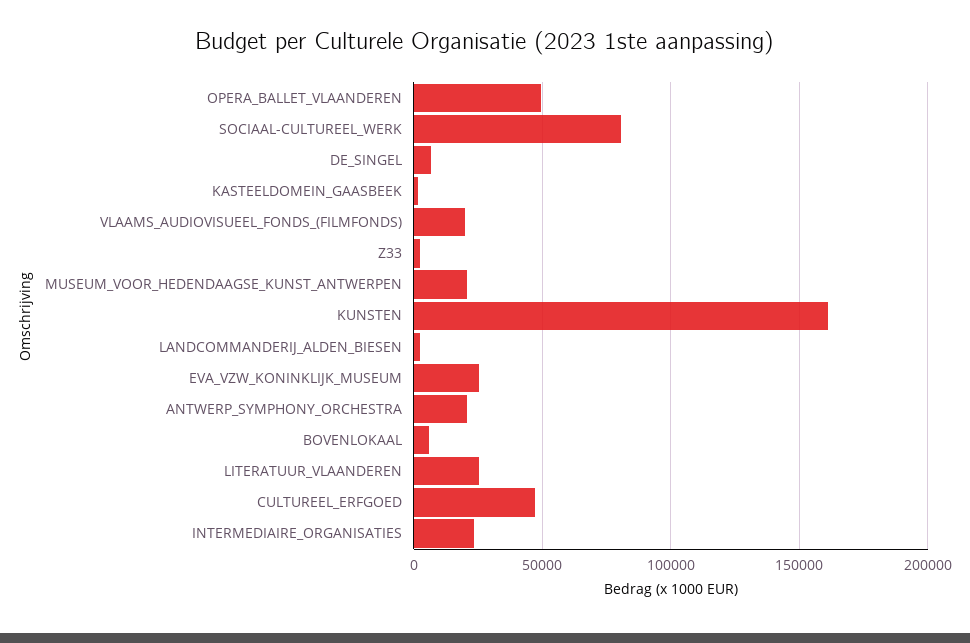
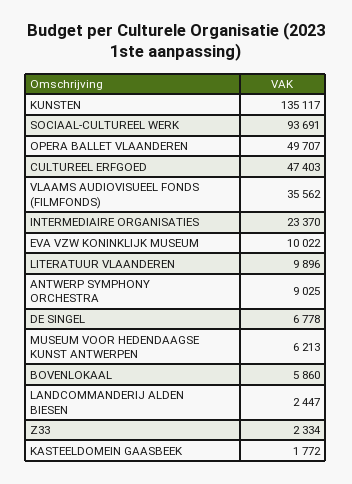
  {
    "OPERA_BALLET_VLAANDEREN": 49707,
-   "SOCIAAL-CULTUREEL_WERK": 80000,
+   "SOCIAAL-CULTUREEL_WERK": 93691,
    "DE_SINGEL": 6778,
    "KASTEELDOMEIN_GAASBEEK": 1772,
-   "VLAAMS_AUDIOVISUEEL_FONDS_(FILMFONDS)": 20000,
+   "VLAAMS_AUDIOVISUEEL_FONDS_(FILMFONDS)": 35562,
    "Z33": 2334,
-   "MUSEUM_VOOR_HEDENDAAGSE_KUNST_ANTWERPEN": 20000,
+   "MUSEUM_VOOR_HEDENDAAGSE_KUNST_ANTWERPEN": 6213,
-   "KUNSTEN": 160000,
+   "KUNSTEN": 135117,
    "LANDCOMMANDERIJ_ALDEN_BIESEN": 2447,
-   "EVA_VZW_KONINKLIJK_MUSEUM": 25000,
+   "EVA_VZW_KONINKLIJK_MUSEUM": 10022,
-   "ANTWERP_SYMPHONY_ORCHESTRA": 20000,
+   "ANTWERP_SYMPHONY_ORCHESTRA": 9025,
    "BOVENLOKAAL": 5860,
-   "LITERATUUR_VLAANDEREN": 25000,
+   "LITERATUUR_VLAANDEREN": 9896,
    "CULTUREEL_ERFGOED": 47403,
    "INTERMEDIAIRE_ORGANISATIES": 23370
  }

